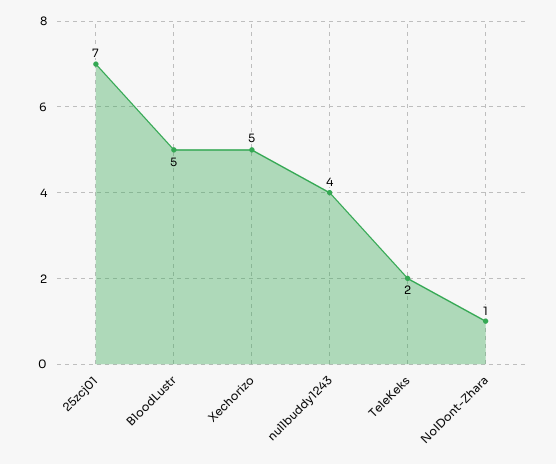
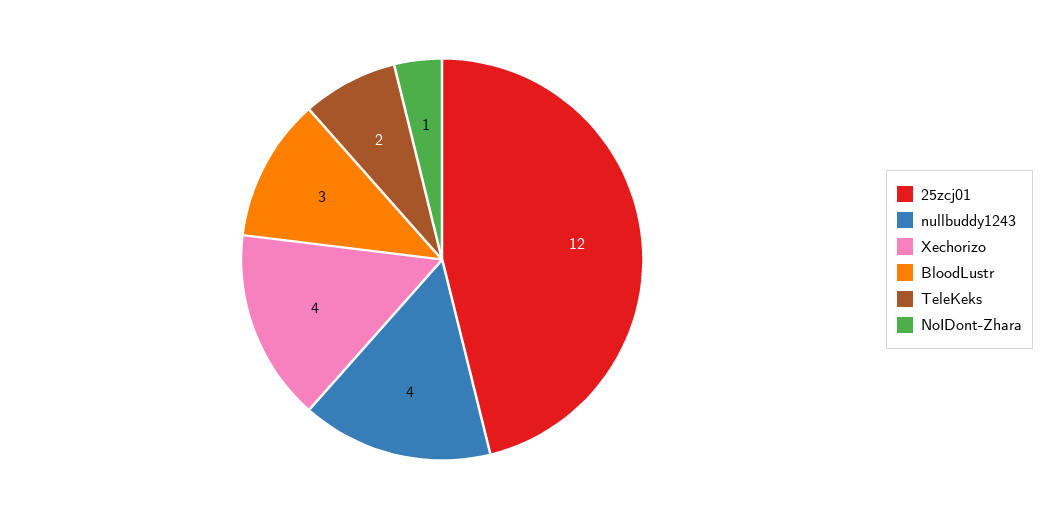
  {
-   "25zcj01": 7,
+   "25zcj01": 12,
-   "BloodLustr": 5,
+   "BloodLustr": 3,
-   "Xechorizo": 5,
+   "Xechorizo": 4,
    "nullbuddy1243": 4,
    "TeleKeks": 2,
    "NoIDont-Zhara": 1
  }

